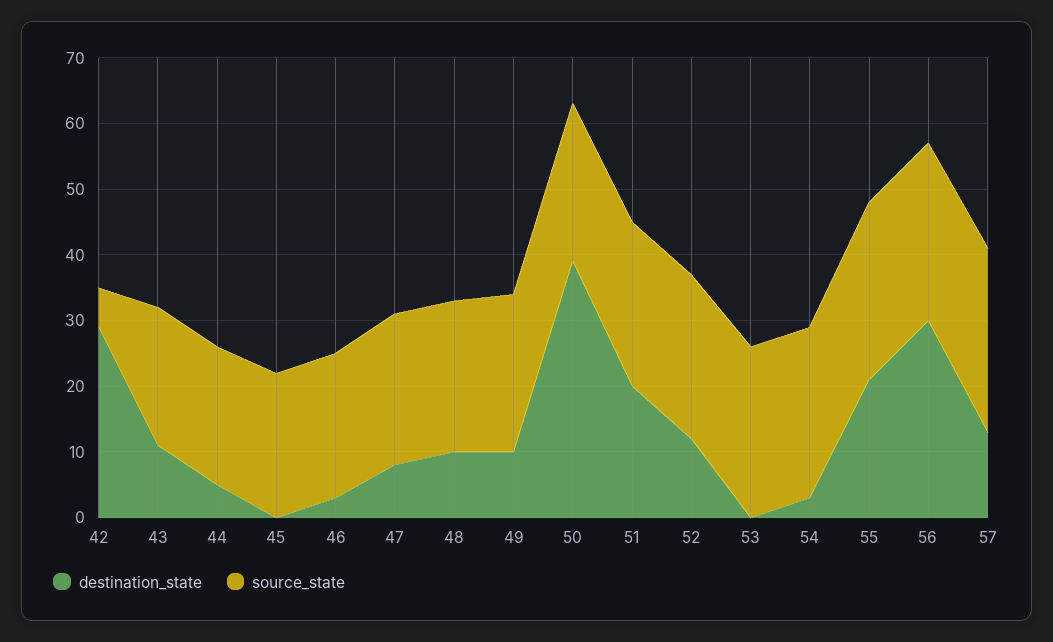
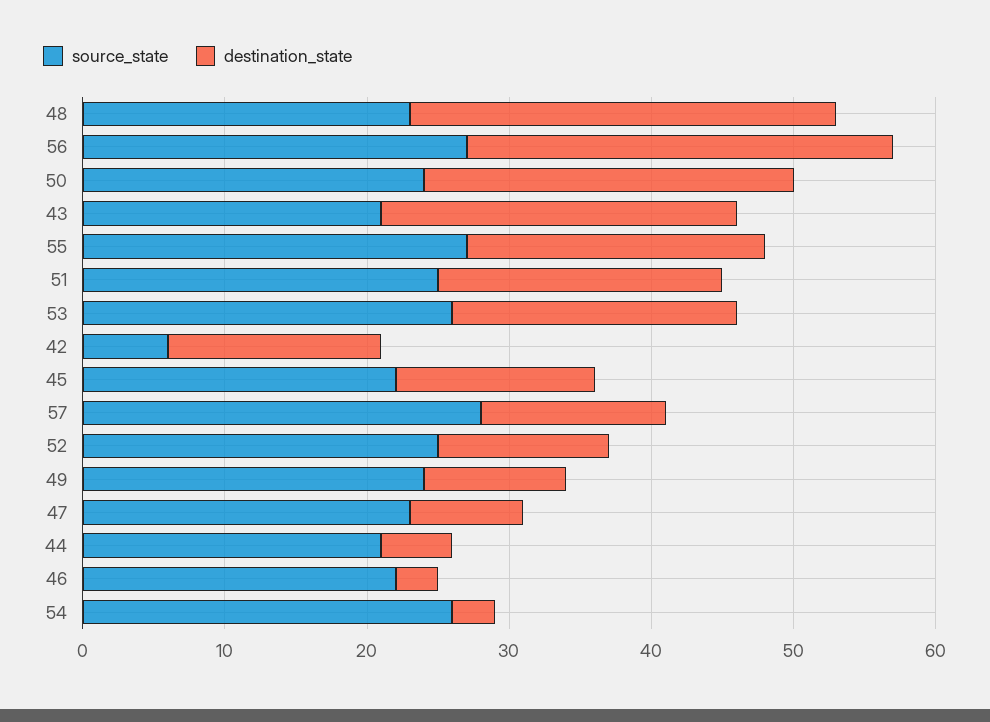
  {
    "destination_state": {
-     "42": 30,
+     "42": 15,
-     "43": 10,
+     "43": 25,
      "44": 5,
-     "45": 0,
+     "45": 14,
      "46": 3,
      "47": 8,
-     "48": 10,
+     "48": 30,
      "49": 10,
-     "50": 40,
+     "50": 26,
      "51": 20,
      "52": 12,
-     "53": 0,
+     "53": 20,
      "54": 3,
      "55": 21,
      "56": 30,
      "57": 13
    },
    "source_state": {
      "42": 6,
      "43": 21,
      "44": 21,
      "45": 22,
      "46": 22,
      "47": 23,
      "48": 23,
      "49": 24,
      "50": 24,
      "51": 25,
      "52": 25,
      "53": 26,
      "54": 26,
      "55": 27,
      "56": 27,
      "57": 28
    }
  }

